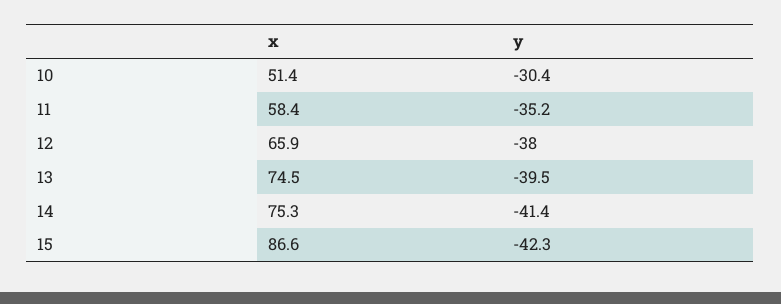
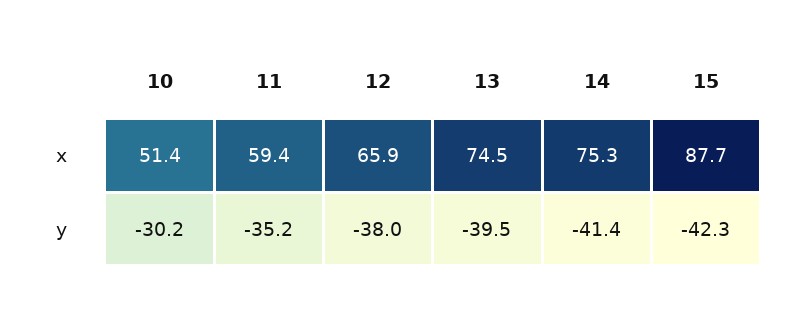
  {
    "x": {
      "10": 51.4,
-     "11": 58.4,
+     "11": 59.4,
      "12": 65.9,
      "13": 74.5,
      "14": 75.3,
-     "15": 86.6
+     "15": 87.7
    },
    "y": {
-     "10": -30.4,
+     "10": -30.2,
      "11": -35.2,
      "12": -38,
      "13": -39.5,
      "14": -41.4,
      "15": -42.3
    }
  }

